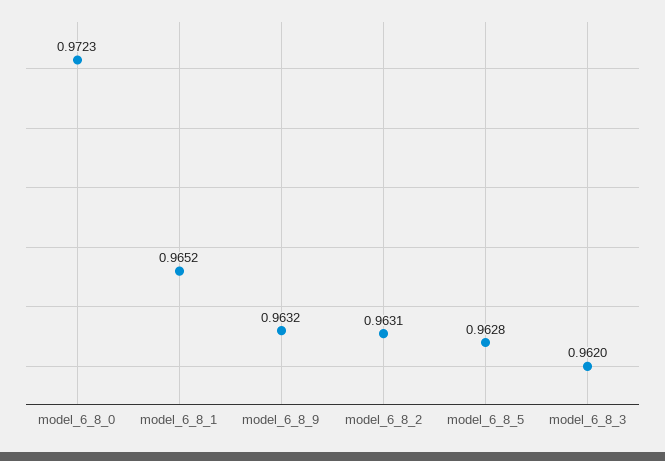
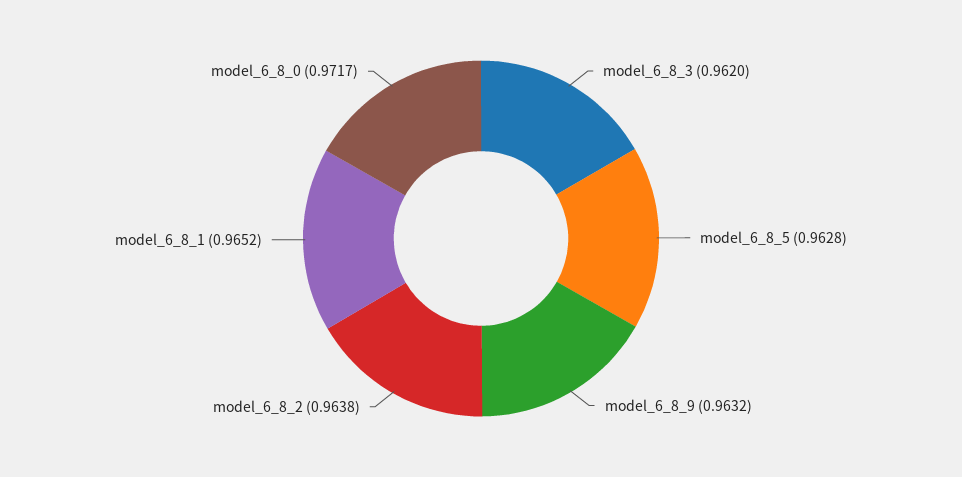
  {
-   "model_6_8_0": 0.9723,
+   "model_6_8_0": 0.9717,
    "model_6_8_1": 0.9652,
    "model_6_8_9": 0.9632,
-   "model_6_8_2": 0.9631,
+   "model_6_8_2": 0.9638,
    "model_6_8_5": 0.9628,
    "model_6_8_3": 0.962
  }

